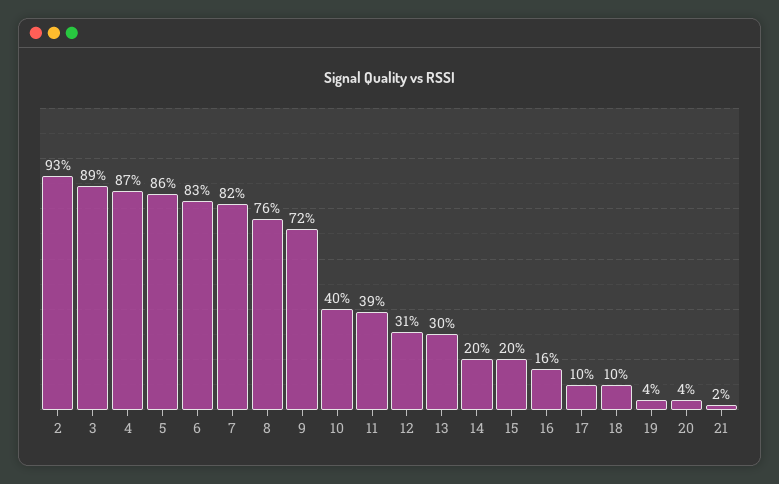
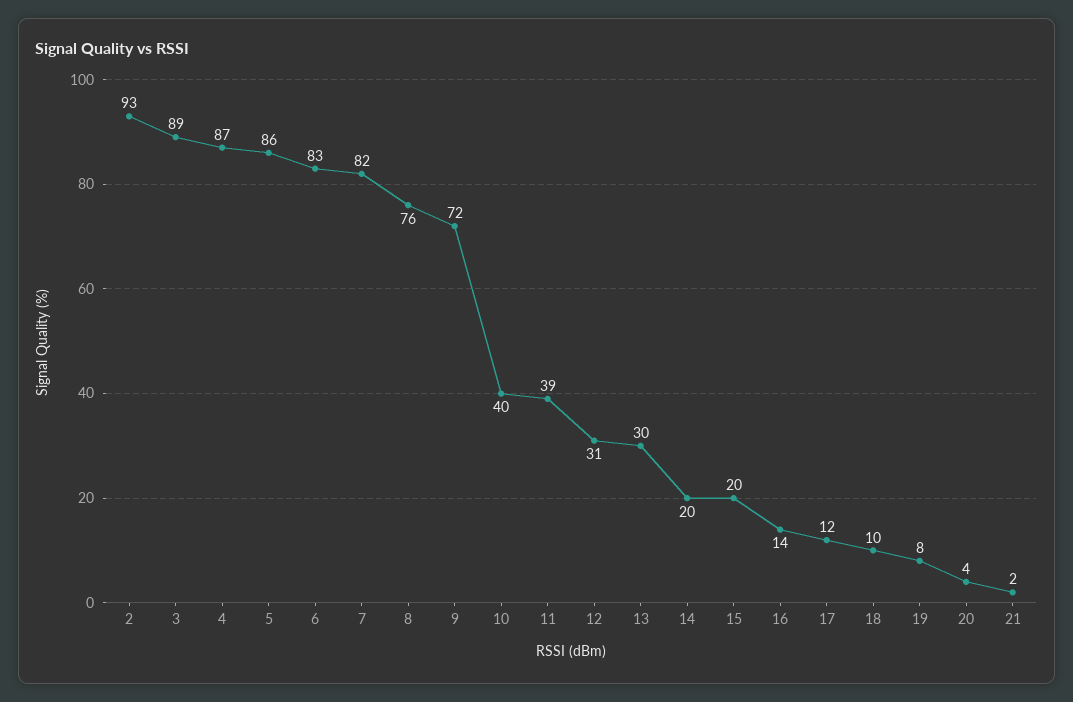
  {
    "2": 93,
    "3": 89,
    "4": 87,
    "5": 86,
    "6": 83,
    "7": 82,
    "8": 76,
    "9": 72,
    "10": 40,
    "11": 39,
    "12": 31,
    "13": 30,
    "14": 20,
    "15": 20,
-   "16": 16,
+   "16": 14,
-   "17": 10,
+   "17": 12,
    "18": 10,
-   "19": 4,
+   "19": 8,
    "20": 4,
    "21": 2
  }

